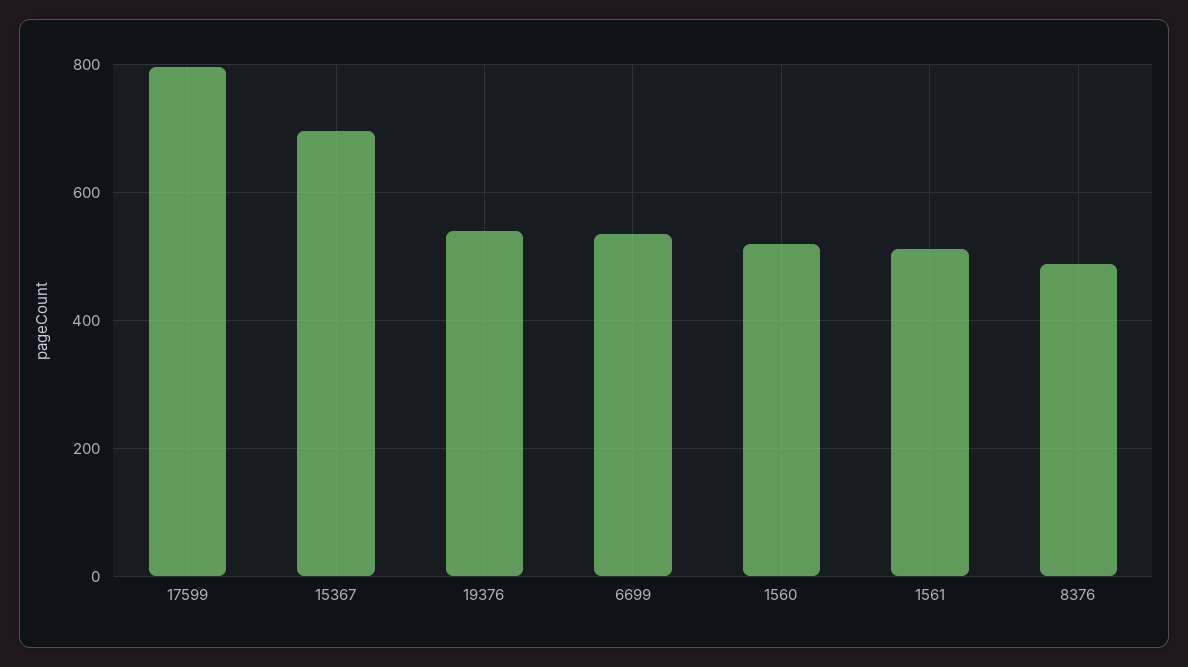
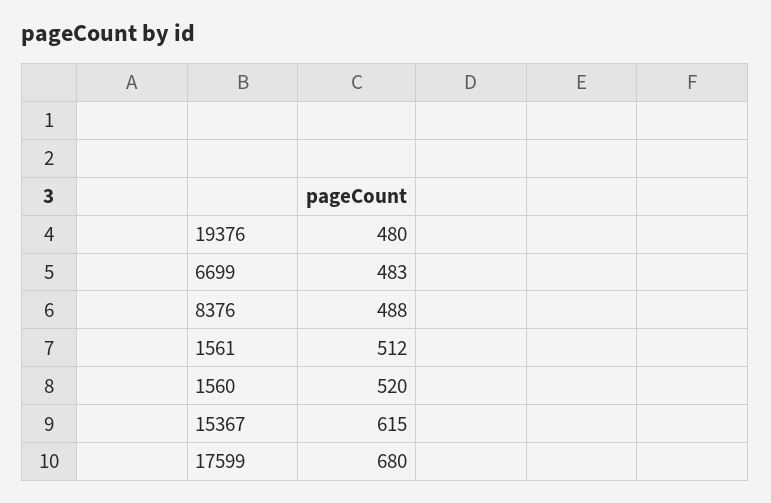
  {
-   "17599": 800,
+   "17599": 680,
-   "15367": 700,
+   "15367": 615,
-   "19376": 540,
+   "19376": 480,
-   "6699": 540,
+   "6699": 483,
    "1560": 520,
    "1561": 512,
    "8376": 488
  }

